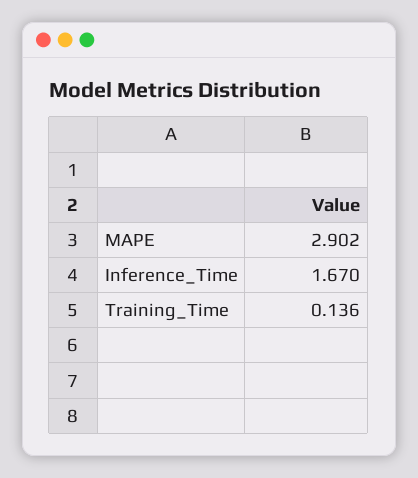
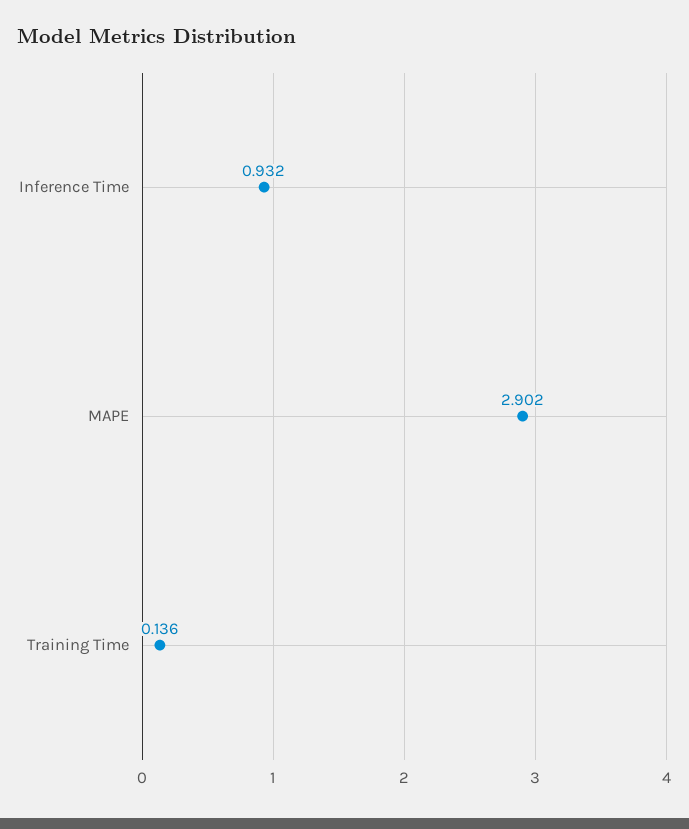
  {
    "MAPE": 2.902,
-   "Inference_Time": 1.67,
+   "Inference_Time": 0.932,
    "Training_Time": 0.136
  }

